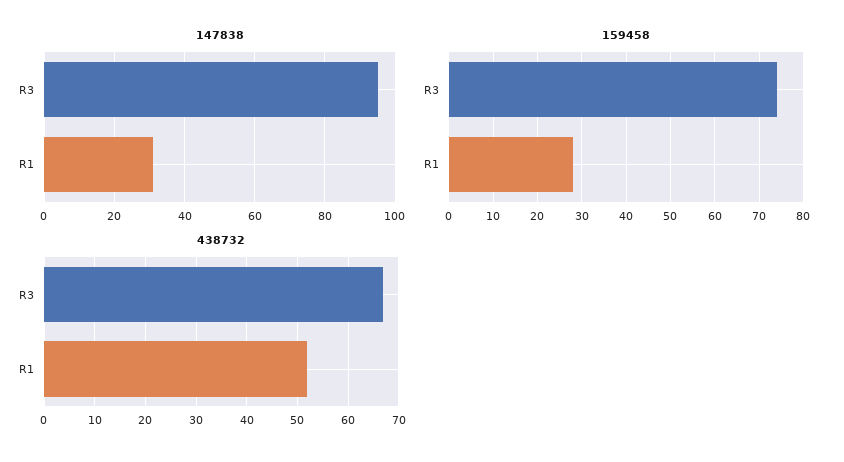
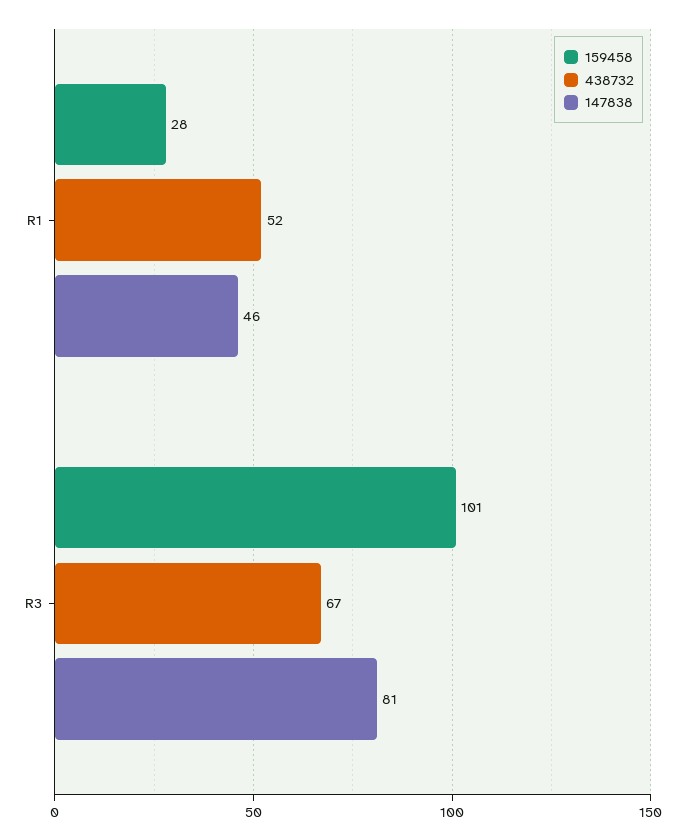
  {
    "147838": {
-     "R3": 95,
+     "R3": 81,
-     "R1": 30
+     "R1": 46
    },
    "159458": {
-     "R3": 75,
+     "R3": 101,
      "R1": 28
    },
    "438732": {
      "R3": 67,
      "R1": 52
    }
  }

